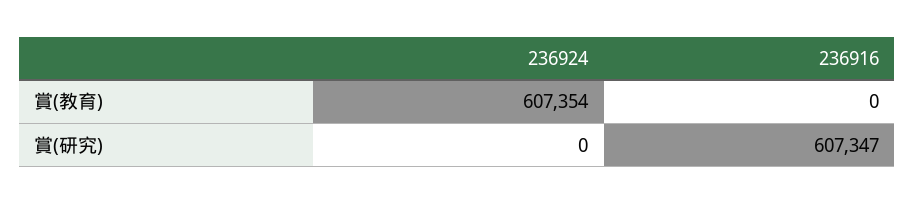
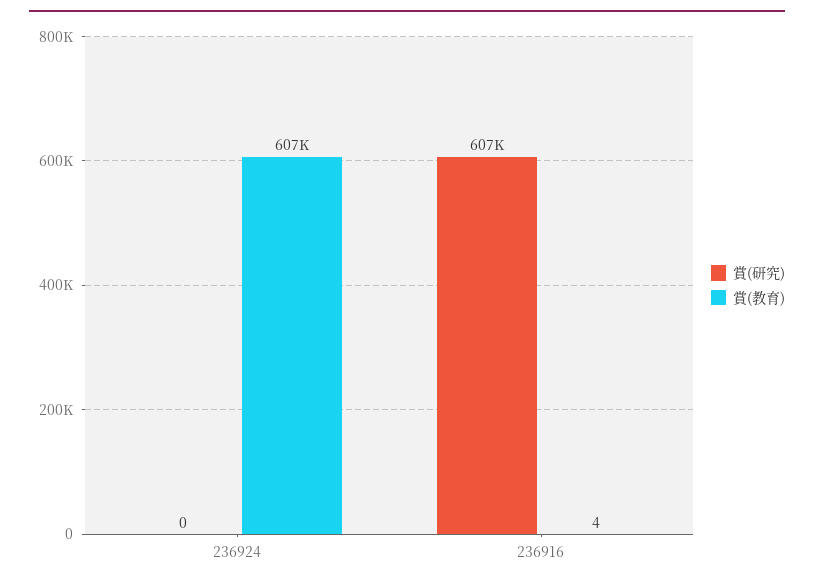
  {
    "賞(教育)": {
      "236924": 607354,
-     "236916": 0
+     "236916": 4
    },
    "賞(研究)": {
      "236924": 0,
      "236916": 607347
    }
  }

